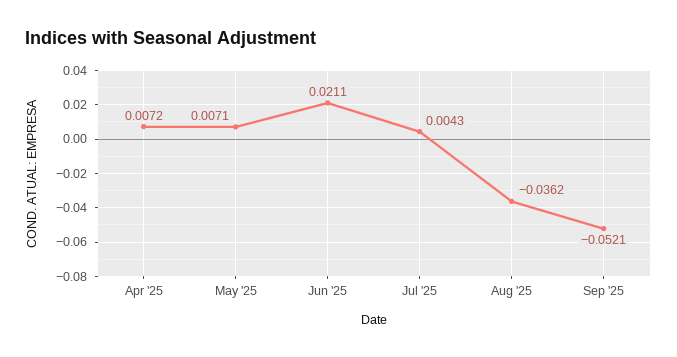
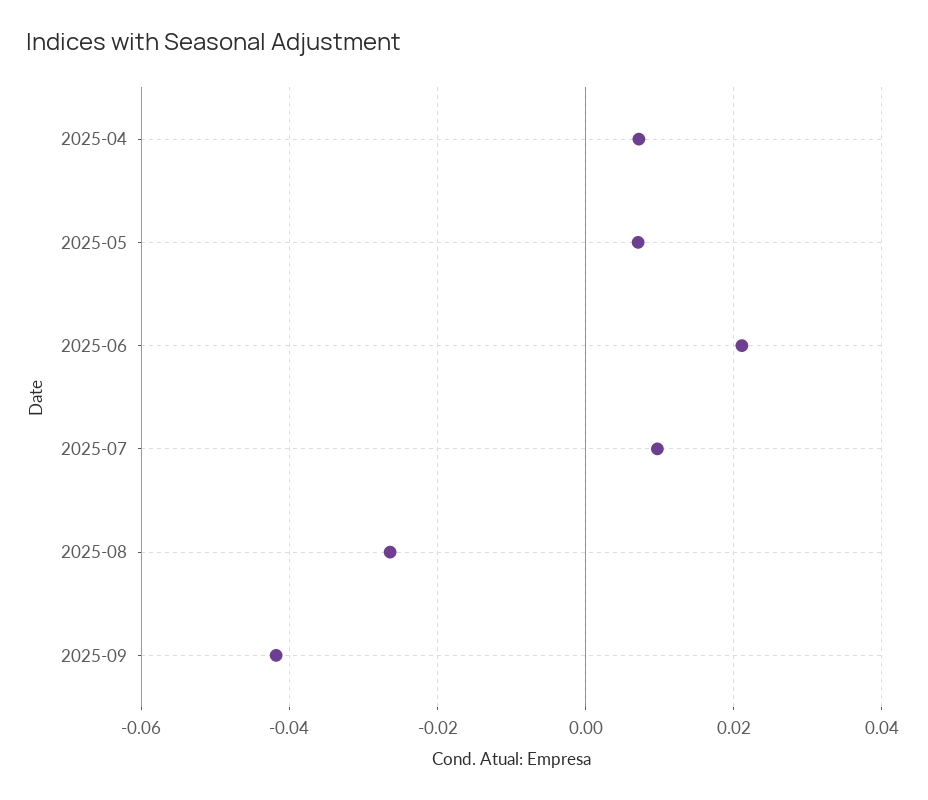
  {
    "Apr '25": 0.0072,
    "May '25": 0.0071,
    "Jun '25": 0.0211,
-   "Jul '25": 0.0043,
+   "Jul '25": 0.01,
-   "Aug '25": -0.0362,
+   "Aug '25": -0.026,
-   "Sep '25": -0.0521
+   "Sep '25": -0.042
  }

